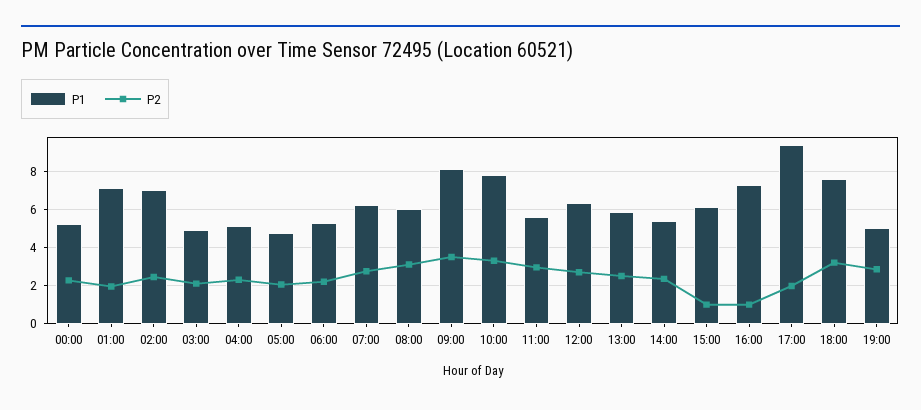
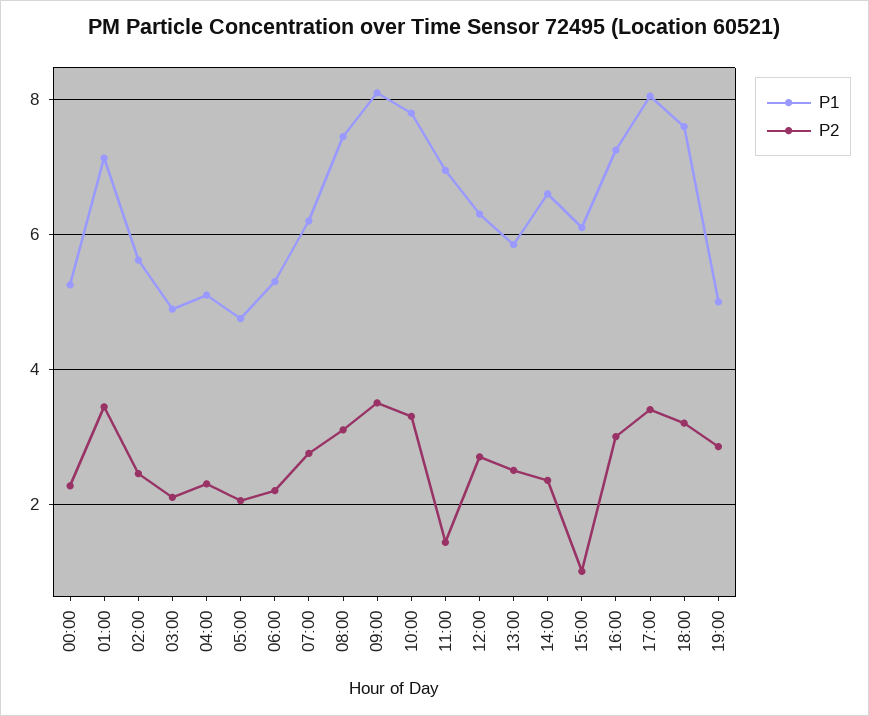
  {
    "P1": {
      "00:00": 5.2,
      "01:00": 7.2,
-     "02:00": 7,
+     "02:00": 5.6,
      "03:00": 4.8,
      "04:00": 5.2,
      "05:00": 4.8,
      "06:00": 5.4,
      "07:00": 6.2,
-     "08:00": 6,
+     "08:00": 7.4,
      "09:00": 8.2,
      "10:00": 7.8,
-     "11:00": 5.5,
+     "11:00": 7,
      "12:00": 6.4,
      "13:00": 5.8,
-     "14:00": 5.5,
+     "14:00": 6.6,
      "15:00": 6.2,
      "16:00": 7.2,
-     "17:00": 9.5,
+     "17:00": 8,
      "18:00": 7.6,
      "19:00": 5
    },
    "P2": {
      "00:00": 2.2,
-     "01:00": 2,
+     "01:00": 3.4,
      "02:00": 2.4,
      "03:00": 2.2,
      "04:00": 2.4,
      "05:00": 2,
      "06:00": 2.2,
      "07:00": 2.8,
      "08:00": 3.2,
      "09:00": 3.6,
      "10:00": 3.4,
-     "11:00": 3,
+     "11:00": 1.4,
      "12:00": 2.8,
      "13:00": 2.6,
      "14:00": 2.4,
      "15:00": 1,
-     "16:00": 1,
+     "16:00": 3,
-     "17:00": 2,
+     "17:00": 3.4,
      "18:00": 3.2,
      "19:00": 2.8
    }
  }

